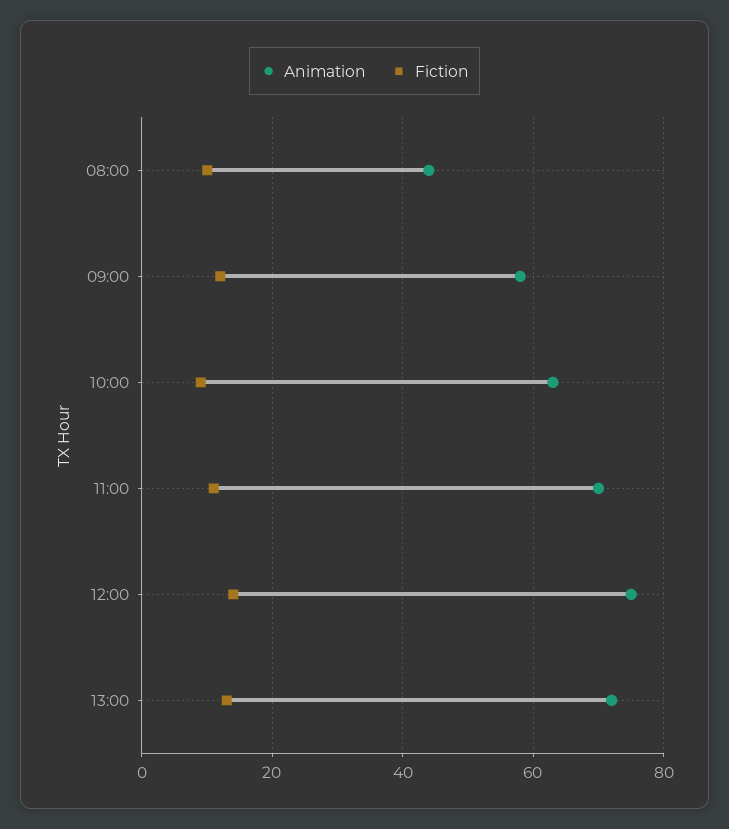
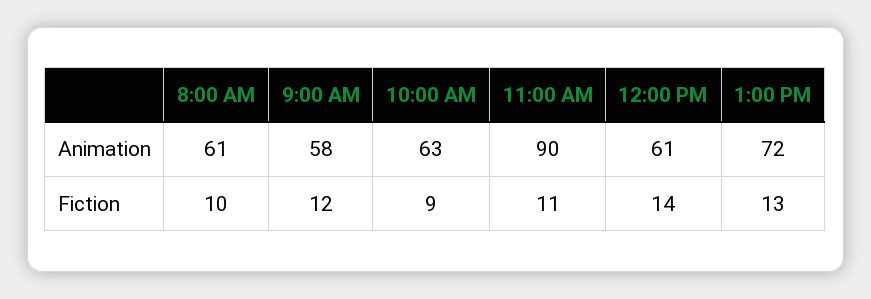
  {
    "Animation": {
-     "08:00": 45,
+     "08:00": 61,
      "09:00": 58,
      "10:00": 63,
-     "11:00": 70,
+     "11:00": 90,
-     "12:00": 75,
+     "12:00": 61,
      "13:00": 72
    },
    "Fiction": {
      "08:00": 10,
      "09:00": 12,
      "10:00": 9,
      "11:00": 11,
      "12:00": 14,
      "13:00": 13
    }
  }

